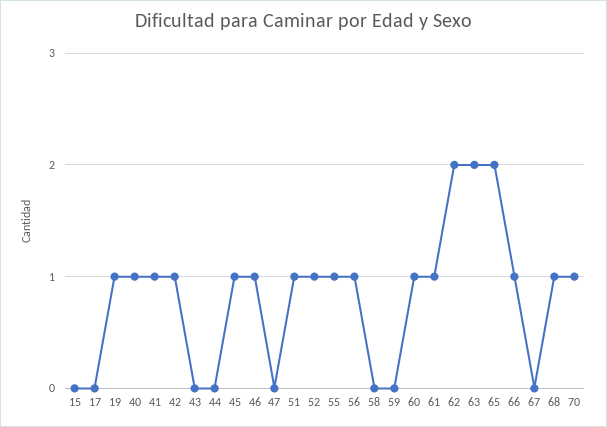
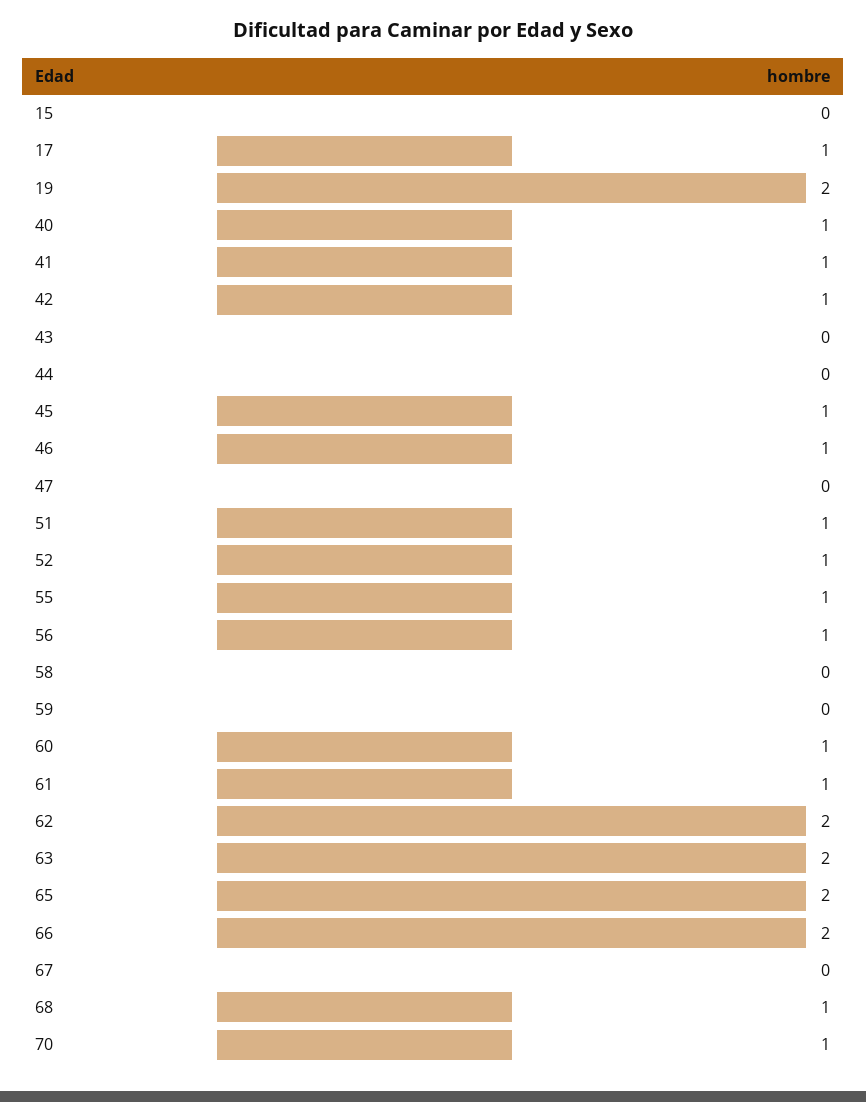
  {
    "15": 0,
-   "17": 0,
+   "17": 1,
-   "19": 1,
+   "19": 2,
    "40": 1,
    "41": 1,
    "42": 1,
    "43": 0,
    "44": 0,
    "45": 1,
    "46": 1,
    "47": 0,
    "51": 1,
    "52": 1,
    "55": 1,
    "56": 1,
    "58": 0,
    "59": 0,
    "60": 1,
    "61": 1,
    "62": 2,
    "63": 2,
    "65": 2,
-   "66": 1,
+   "66": 2,
    "67": 0,
    "68": 1,
    "70": 1
  }

